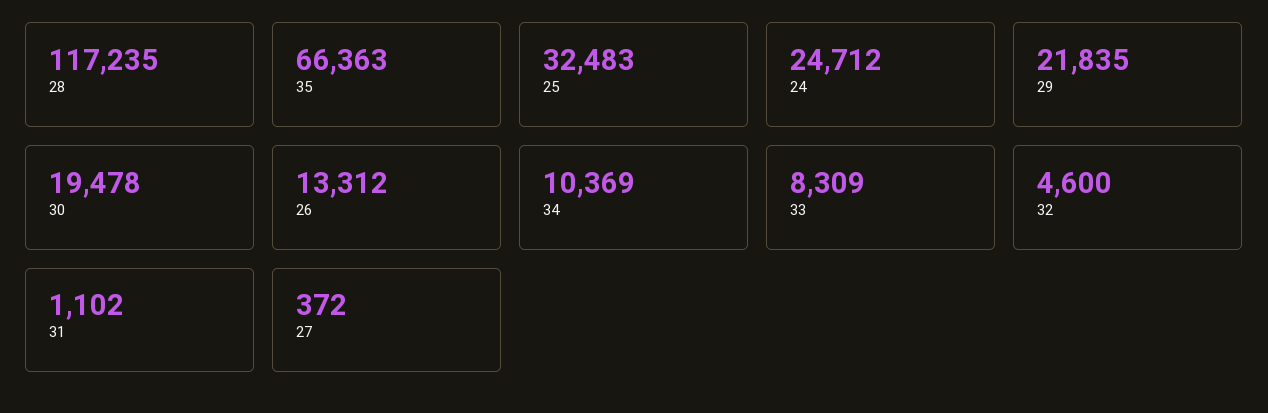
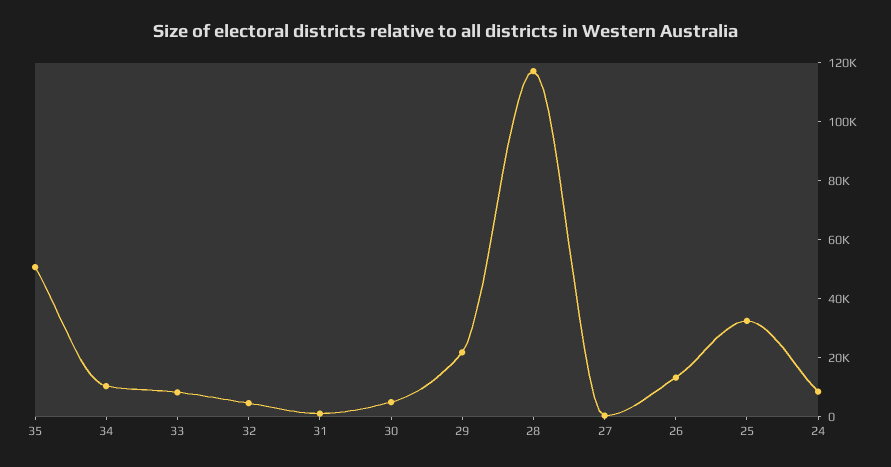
  {
    "28": 117235,
-   "35": 66363,
+   "35": 50000,
    "25": 32483,
-   "24": 24712,
+   "24": 10000,
    "29": 21835,
-   "30": 19478,
+   "30": 5000,
    "26": 13312,
    "34": 10369,
    "33": 8309,
    "32": 4600,
    "31": 1102,
    "27": 372
  }

